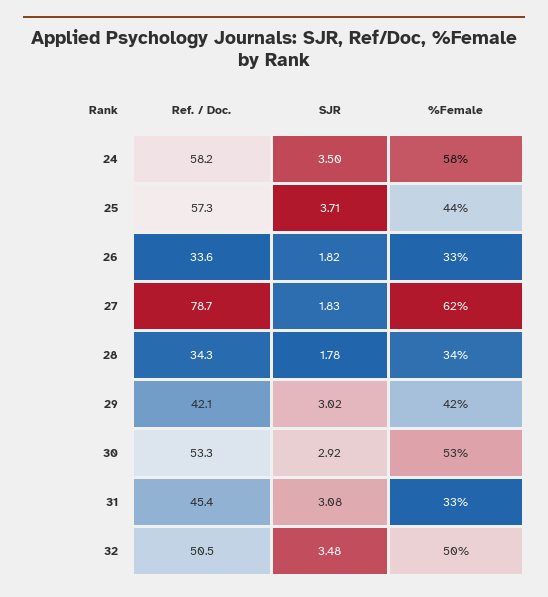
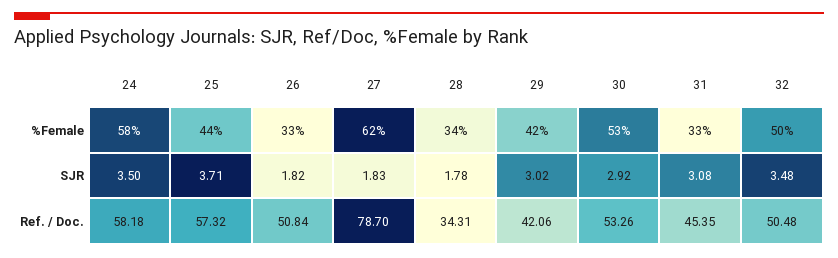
  {
    "Ref. / Doc.": {
      "24": 58.18,
      "25": 57.32,
-     "26": 33.6,
+     "26": 50.84,
      "27": 78.7,
      "28": 34.31,
      "29": 42.06,
      "30": 53.26,
      "31": 45.35,
      "32": 50.48
    },
    "SJR": {
      "24": 3.5,
      "25": 3.71,
      "26": 1.82,
      "27": 1.83,
      "28": 1.78,
      "29": 3.02,
      "30": 2.92,
      "31": 3.08,
      "32": 3.48
    },
    "%Female": {
      "24": 58,
      "25": 44,
      "26": 33,
      "27": 62,
      "28": 34,
      "29": 42,
      "30": 53,
      "31": 33,
      "32": 50
    }
  }

